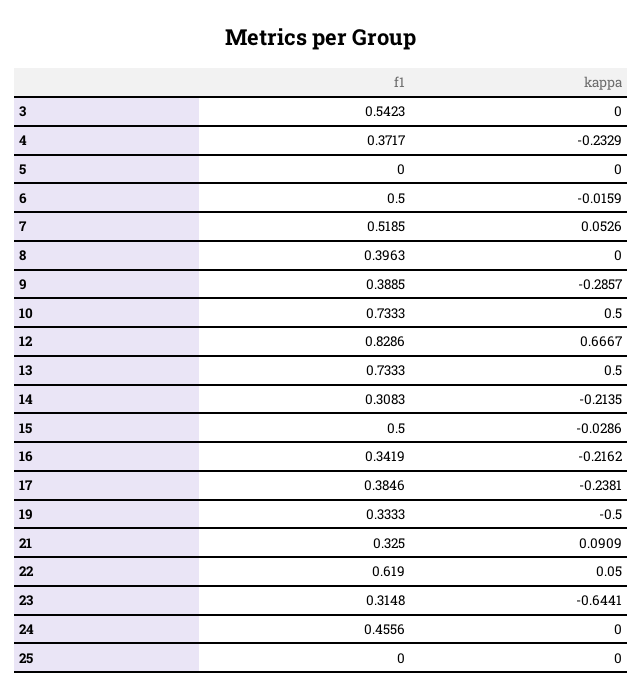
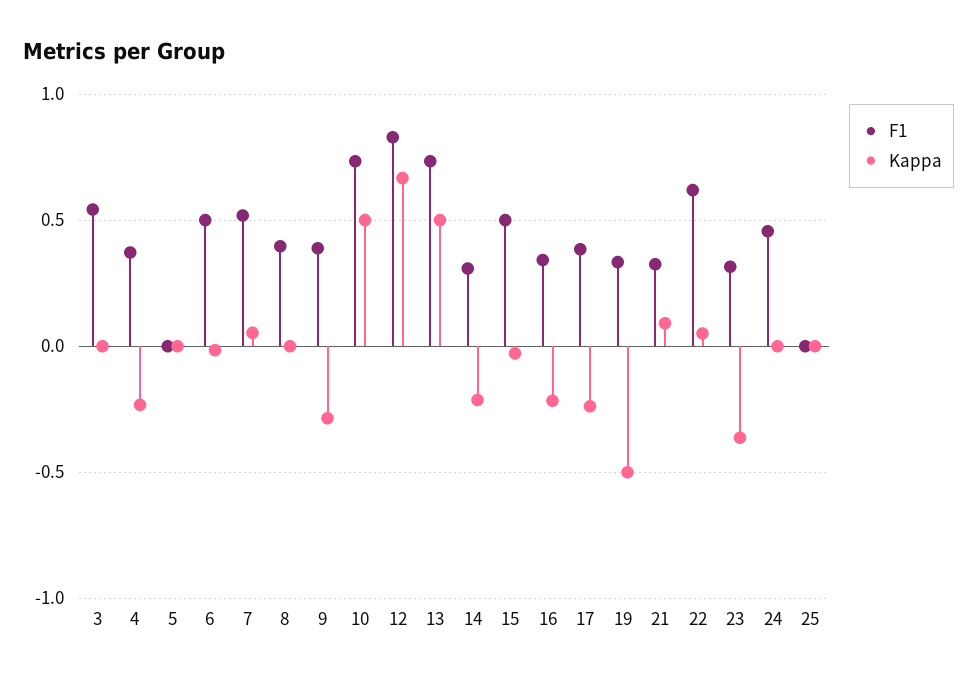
  {
    "f1": {
      "3": 0.5423,
      "4": 0.3717,
      "5": 0,
      "6": 0.5,
      "7": 0.5185,
      "8": 0.3963,
      "9": 0.3885,
      "10": 0.7333,
      "12": 0.8286,
      "13": 0.7333,
      "14": 0.3083,
      "15": 0.5,
      "16": 0.3419,
      "17": 0.3846,
      "19": 0.3333,
      "21": 0.325,
      "22": 0.619,
      "23": 0.3148,
      "24": 0.4556,
      "25": 0
    },
    "kappa": {
      "3": 0,
      "4": -0.2329,
      "5": 0,
      "6": -0.0159,
      "7": 0.0526,
      "8": 0,
      "9": -0.2857,
      "10": 0.5,
      "12": 0.6667,
      "13": 0.5,
      "14": -0.2135,
      "15": -0.0286,
      "16": -0.2162,
      "17": -0.2381,
      "19": -0.5,
      "21": 0.0909,
      "22": 0.05,
-     "23": -0.6441,
+     "23": -0.35,
      "24": 0,
      "25": 0
    }
  }

